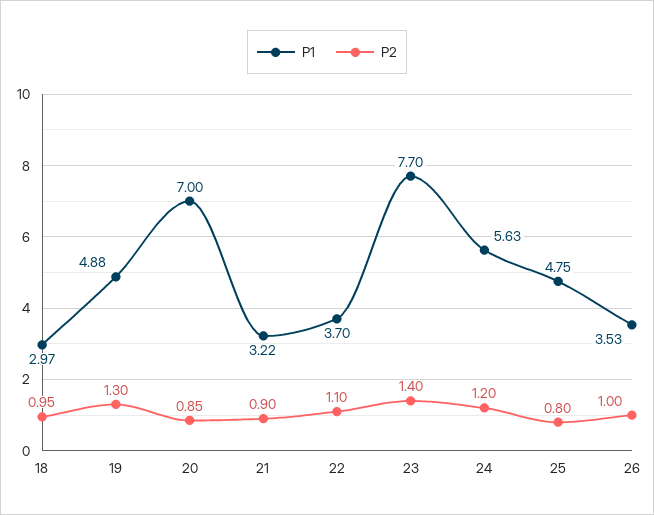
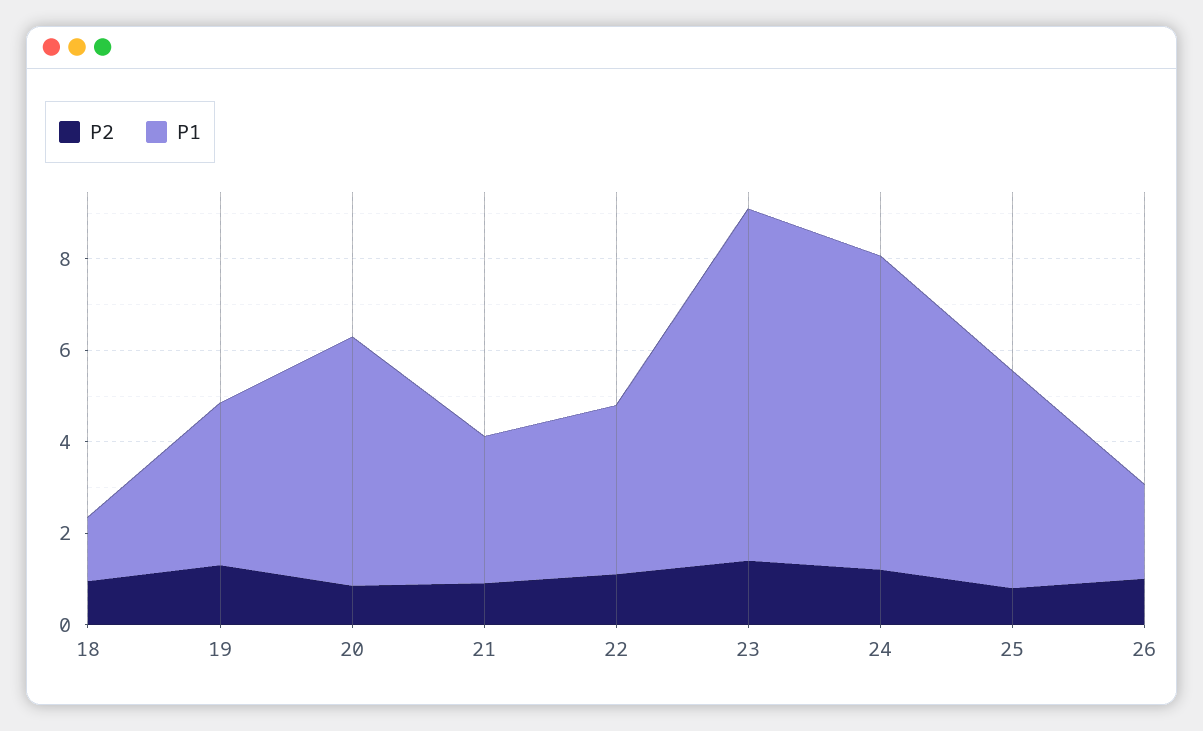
  {
    "P1": {
-     "18": 2.97,
+     "18": 1.5,
-     "19": 4.88,
+     "19": 3.5,
-     "20": 7,
+     "20": 5.5,
      "21": 3.22,
      "22": 3.7,
      "23": 7.7,
-     "24": 5.63,
+     "24": 7,
      "25": 4.75,
-     "26": 3.53
+     "26": 2
    },
    "P2": {
      "18": 0.95,
      "19": 1.3,
      "20": 0.85,
      "21": 0.9,
      "22": 1.1,
      "23": 1.4,
      "24": 1.2,
      "25": 0.8,
      "26": 1
    }
  }

